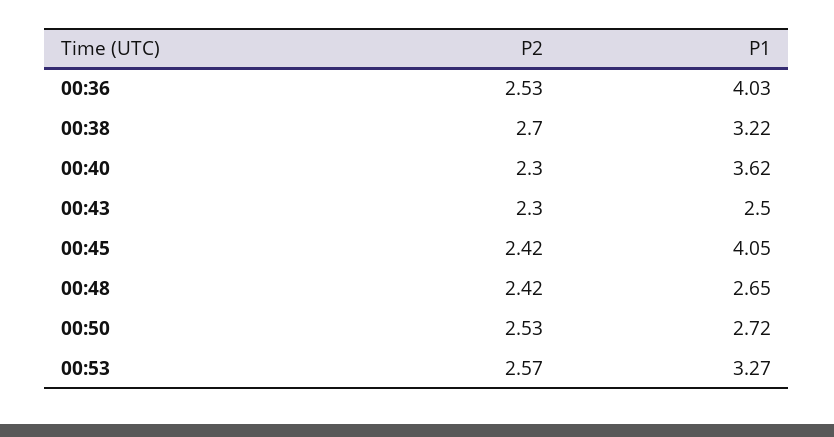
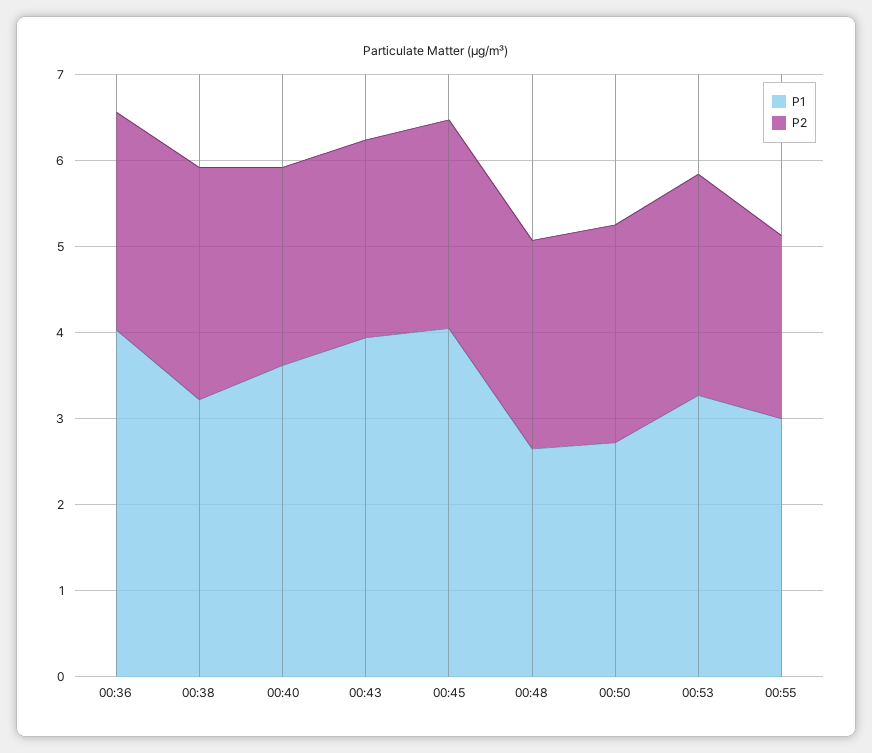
  {
    "P2": {
      "00:36": 2.53,
      "00:38": 2.7,
      "00:40": 2.3,
      "00:43": 2.3,
      "00:45": 2.42,
      "00:48": 2.42,
      "00:50": 2.53,
-     "00:53": 2.57
+     "00:53": 2.57,
+     "00:55": 2.2
    },
    "P1": {
      "00:36": 4.03,
      "00:38": 3.22,
      "00:40": 3.62,
-     "00:43": 2.5,
+     "00:43": 4,
      "00:45": 4.05,
      "00:48": 2.65,
      "00:50": 2.72,
-     "00:53": 3.27
+     "00:53": 3.27,
+     "00:55": 3
    }
  }

